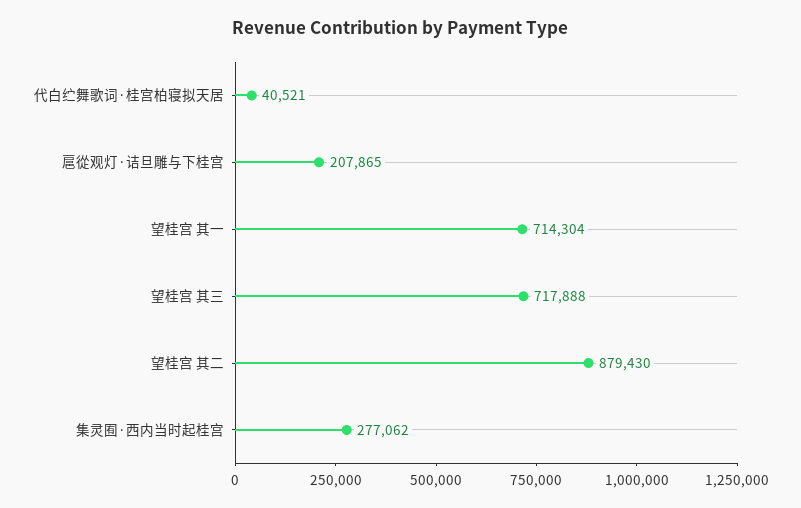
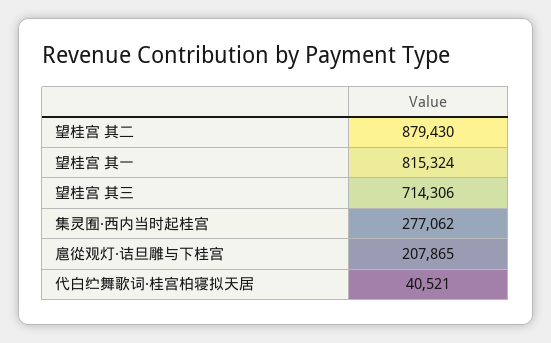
  {
    "代白纻舞歌词·桂宫柏寝拟天居": 40521,
    "扈從观灯·诘旦雕与下桂宫": 207865,
-   "望桂宫 其一": 714304,
+   "望桂宫 其一": 815324,
-   "望桂宫 其三": 717888,
+   "望桂宫 其三": 714306,
    "望桂宫 其二": 879430,
    "集灵囿·西内当时起桂宫": 277062
  }

